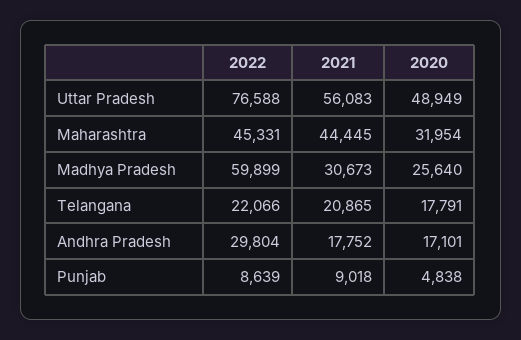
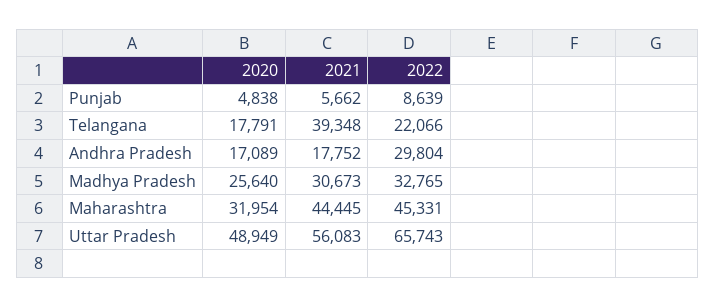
  {
    "2022": {
-     "Uttar Pradesh": 76588,
+     "Uttar Pradesh": 65743,
      "Maharashtra": 45331,
-     "Madhya Pradesh": 59899,
+     "Madhya Pradesh": 32765,
      "Telangana": 22066,
      "Andhra Pradesh": 29804,
      "Punjab": 8639
    },
    "2021": {
      "Uttar Pradesh": 56083,
      "Maharashtra": 44445,
      "Madhya Pradesh": 30673,
-     "Telangana": 20865,
+     "Telangana": 39348,
      "Andhra Pradesh": 17752,
-     "Punjab": 9018
+     "Punjab": 5662
    },
    "2020": {
      "Uttar Pradesh": 48949,
      "Maharashtra": 31954,
      "Madhya Pradesh": 25640,
      "Telangana": 17791,
-     "Andhra Pradesh": 17101,
+     "Andhra Pradesh": 17089,
      "Punjab": 4838
    }
  }

